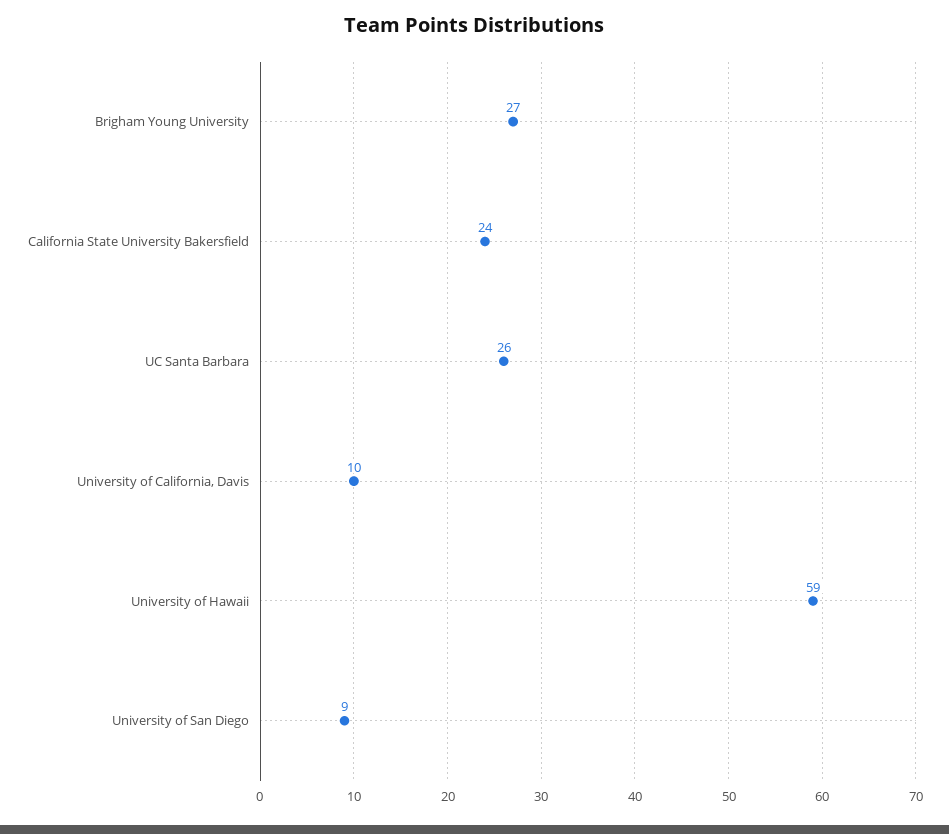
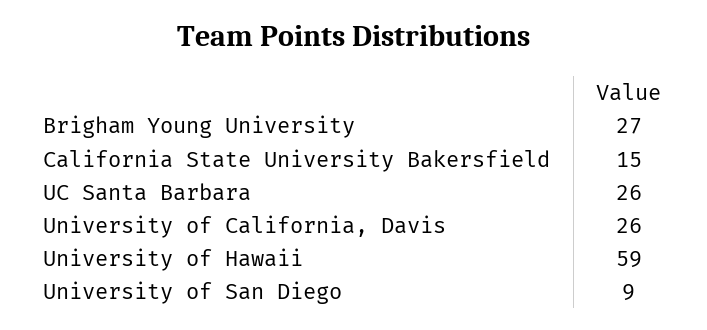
  {
    "Brigham Young University": 27,
-   "California State University Bakersfield": 24,
+   "California State University Bakersfield": 15,
    "UC Santa Barbara": 26,
-   "University of California, Davis": 10,
+   "University of California, Davis": 26,
    "University of Hawaii": 59,
    "University of San Diego": 9
  }

